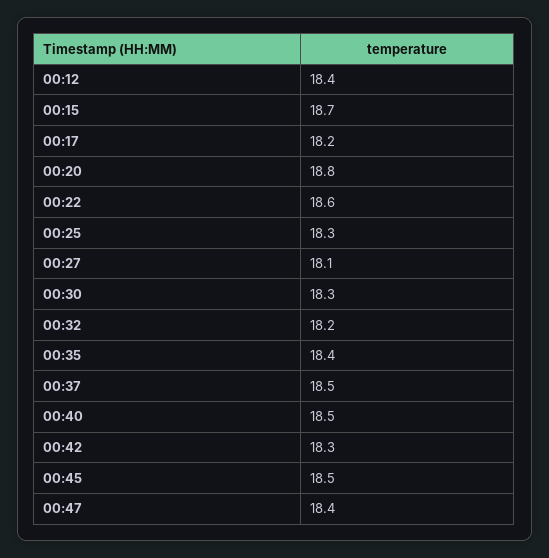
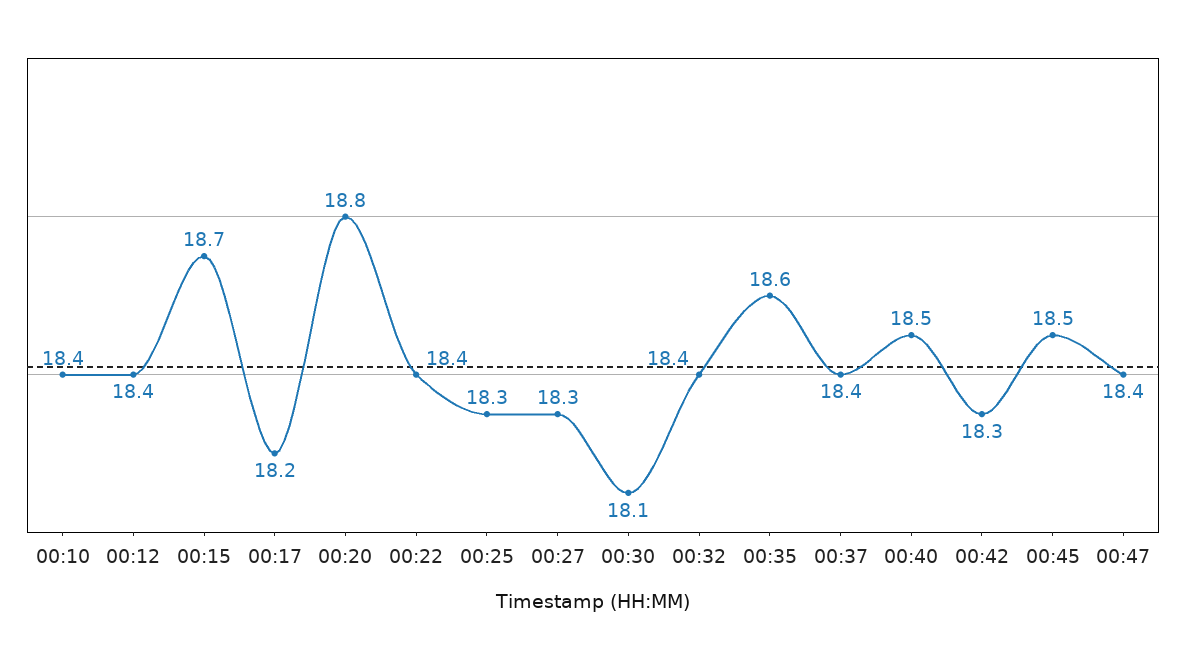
  {
    "00:12": 18.4,
    "00:15": 18.7,
    "00:17": 18.2,
    "00:20": 18.8,
-   "00:22": 18.6,
+   "00:22": 18.4,
    "00:25": 18.3,
-   "00:27": 18.1,
+   "00:27": 18.3,
-   "00:30": 18.3,
+   "00:30": 18.1,
-   "00:32": 18.2,
+   "00:32": 18.4,
-   "00:35": 18.4,
+   "00:35": 18.6,
-   "00:37": 18.5,
+   "00:37": 18.4,
    "00:40": 18.5,
    "00:42": 18.3,
    "00:45": 18.5,
-   "00:47": 18.4
+   "00:47": 18.4,
+   "00:10": 18.4
  }

